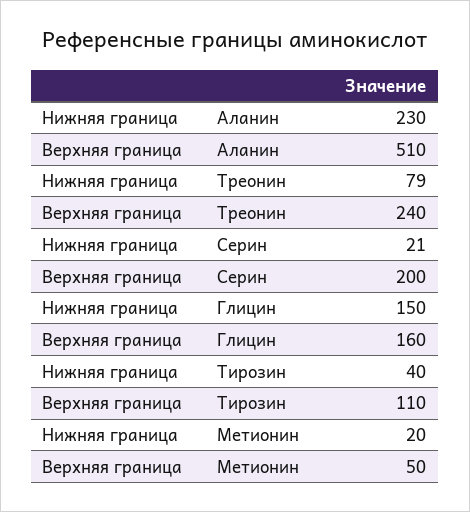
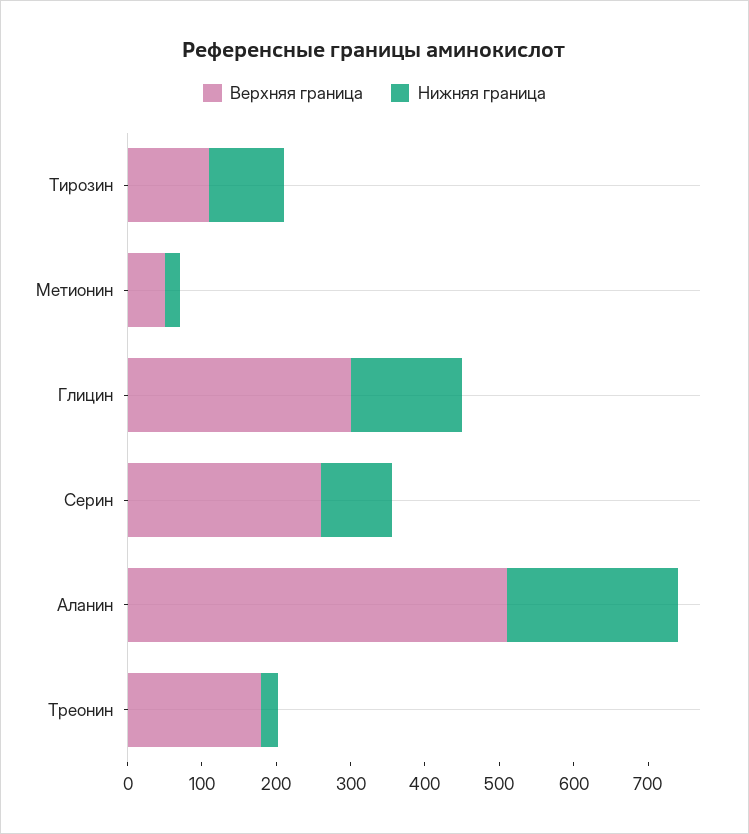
  {
    "Нижняя граница": {
      "Аланин": 230,
-     "Треонин": 79,
+     "Треонин": 20,
-     "Серин": 21,
+     "Серин": 100,
      "Глицин": 150,
-     "Тирозин": 40,
+     "Тирозин": 100,
      "Метионин": 20
    },
    "Верхняя граница": {
      "Аланин": 510,
-     "Треонин": 240,
+     "Треонин": 180,
-     "Серин": 200,
+     "Серин": 260,
-     "Глицин": 160,
+     "Глицин": 300,
      "Тирозин": 110,
      "Метионин": 50
    }
  }

